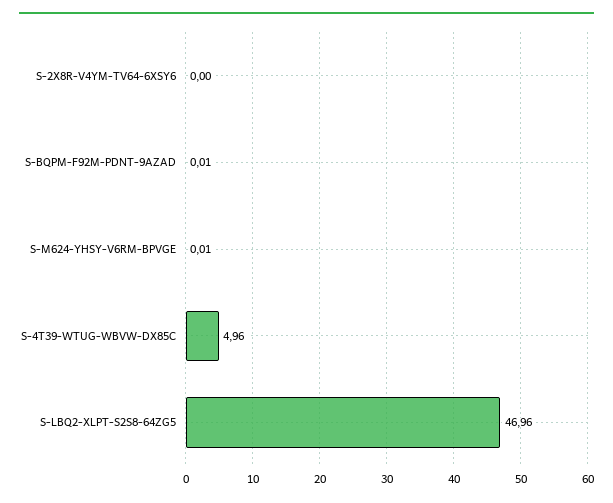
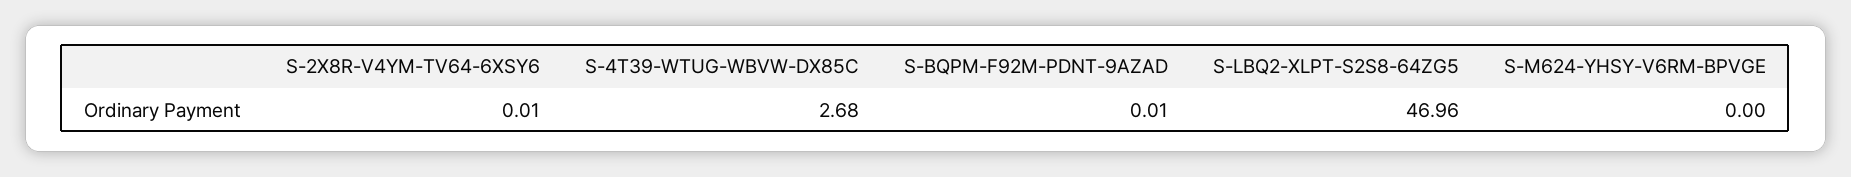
  {
-   "S-2X8R-V4YM-TV64-6XSY6": 0,
+   "S-2X8R-V4YM-TV64-6XSY6": 0.01,
    "S-BQPM-F92M-PDNT-9AZAD": 0.01,
-   "S-M624-YHSY-V6RM-BPVGE": 0.01,
+   "S-M624-YHSY-V6RM-BPVGE": 0,
-   "S-4T39-WTUG-WBVW-DX85C": 4.96,
+   "S-4T39-WTUG-WBVW-DX85C": 2.68,
    "S-LBQ2-XLPT-S2S8-64ZG5": 46.96
  }

